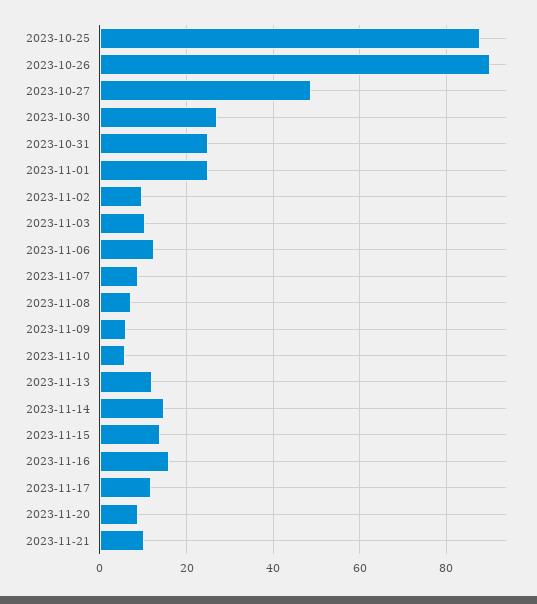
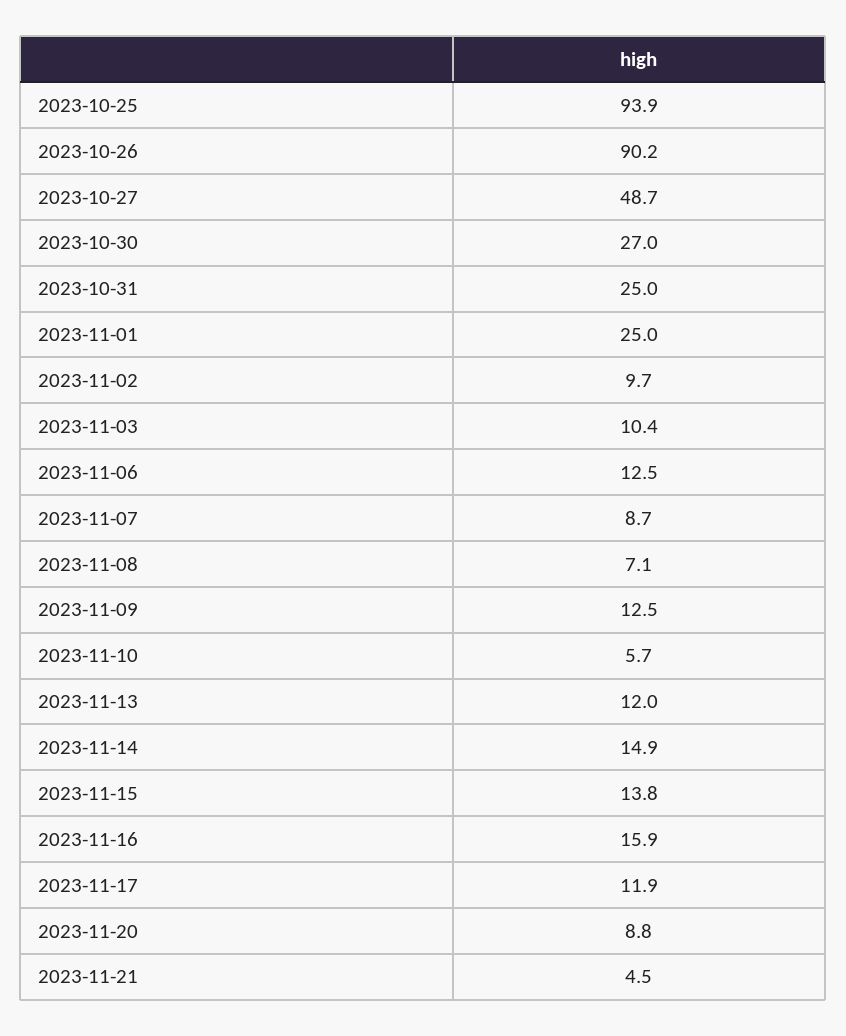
  {
-   "2023-10-25": 88,
+   "2023-10-25": 93.9,
    "2023-10-26": 90.2,
    "2023-10-27": 48.7,
    "2023-10-30": 27,
    "2023-10-31": 25,
    "2023-11-01": 25,
    "2023-11-02": 9.7,
    "2023-11-03": 10.4,
    "2023-11-06": 12.5,
    "2023-11-07": 8.7,
    "2023-11-08": 7.1,
-   "2023-11-09": 6,
+   "2023-11-09": 12.5,
    "2023-11-10": 5.7,
    "2023-11-13": 12,
    "2023-11-14": 14.9,
    "2023-11-15": 13.8,
    "2023-11-16": 15.9,
    "2023-11-17": 11.9,
    "2023-11-20": 8.8,
-   "2023-11-21": 10
+   "2023-11-21": 4.5
  }

